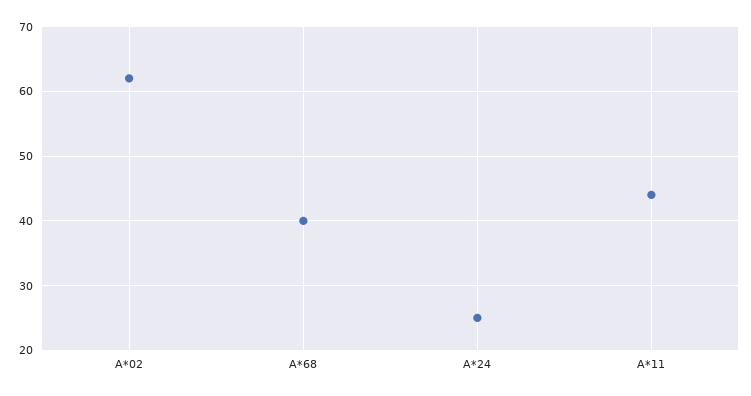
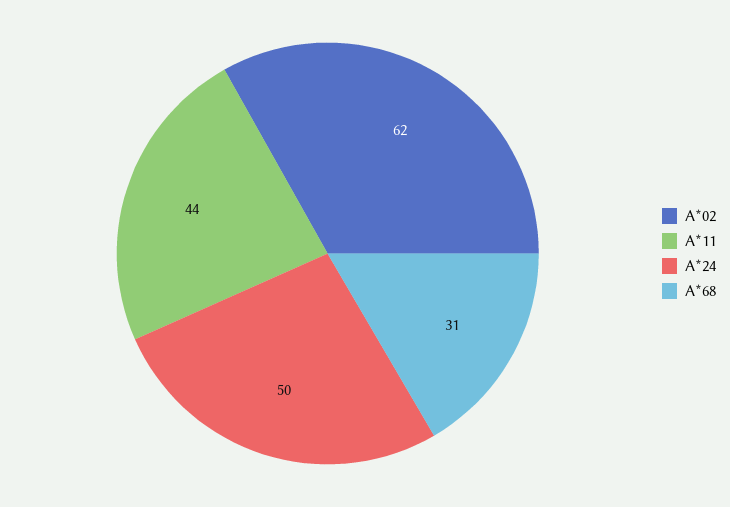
  {
    "A*02": 62,
-   "A*68": 40,
+   "A*68": 31,
-   "A*24": 25,
+   "A*24": 50,
    "A*11": 44
  }

